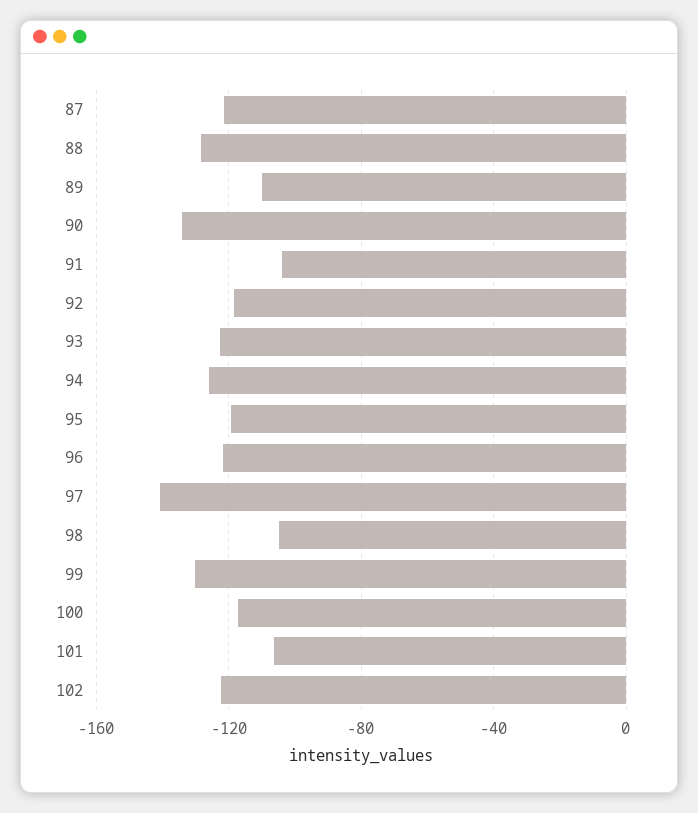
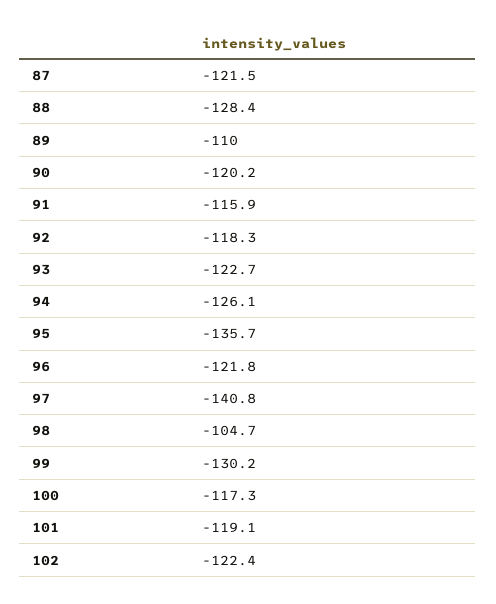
  {
    "87": -121.5,
    "88": -128.4,
    "89": -110,
-   "90": -135,
+   "90": -120.2,
-   "91": -105,
+   "91": -115.9,
    "92": -118.3,
    "93": -122.7,
    "94": -126.1,
-   "95": -120,
+   "95": -135.7,
    "96": -121.8,
    "97": -140.8,
    "98": -104.7,
    "99": -130.2,
    "100": -117.3,
-   "101": -105,
+   "101": -119.1,
    "102": -122.4
  }

